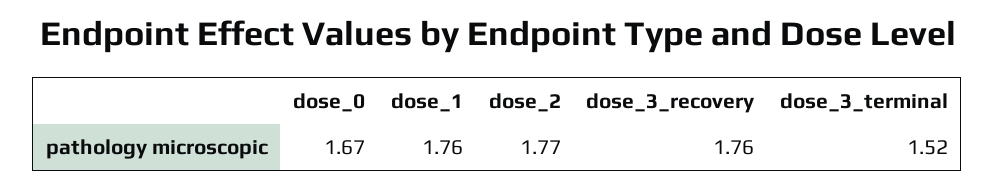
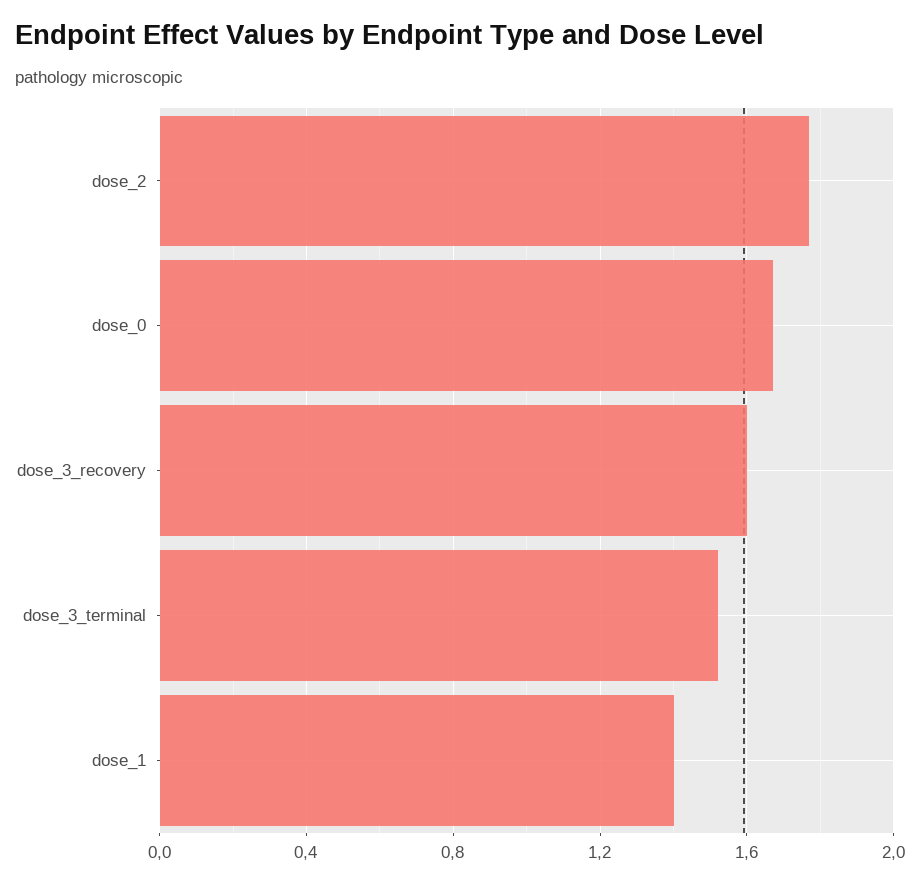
  {
    "dose_0": 1.67,
-   "dose_1": 1.76,
+   "dose_1": 1.4,
    "dose_2": 1.77,
-   "dose_3_recovery": 1.76,
+   "dose_3_recovery": 1.6,
    "dose_3_terminal": 1.52
  }

